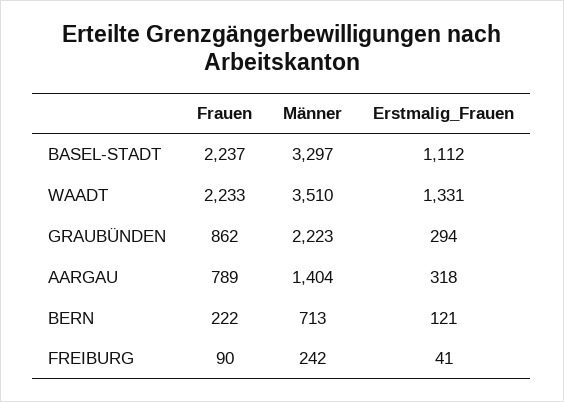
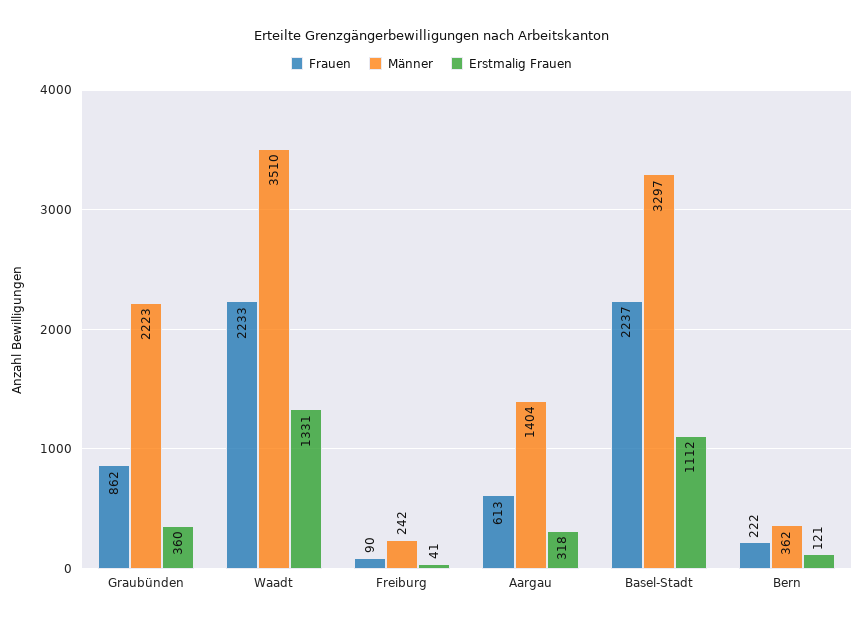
  {
    "Frauen": {
      "BASEL-STADT": 2237,
      "WAADT": 2233,
      "GRAUBÜNDEN": 862,
-     "AARGAU": 789,
+     "AARGAU": 613,
      "BERN": 222,
      "FREIBURG": 90
    },
    "Männer": {
      "BASEL-STADT": 3297,
      "WAADT": 3510,
      "GRAUBÜNDEN": 2223,
      "AARGAU": 1404,
-     "BERN": 713,
+     "BERN": 362,
      "FREIBURG": 242
    },
    "Erstmalig_Frauen": {
      "BASEL-STADT": 1112,
      "WAADT": 1331,
-     "GRAUBÜNDEN": 294,
+     "GRAUBÜNDEN": 360,
      "AARGAU": 318,
      "BERN": 121,
      "FREIBURG": 41
    }
  }

